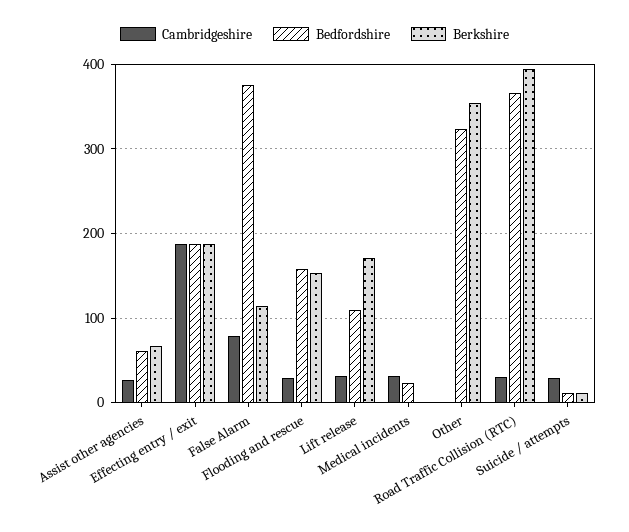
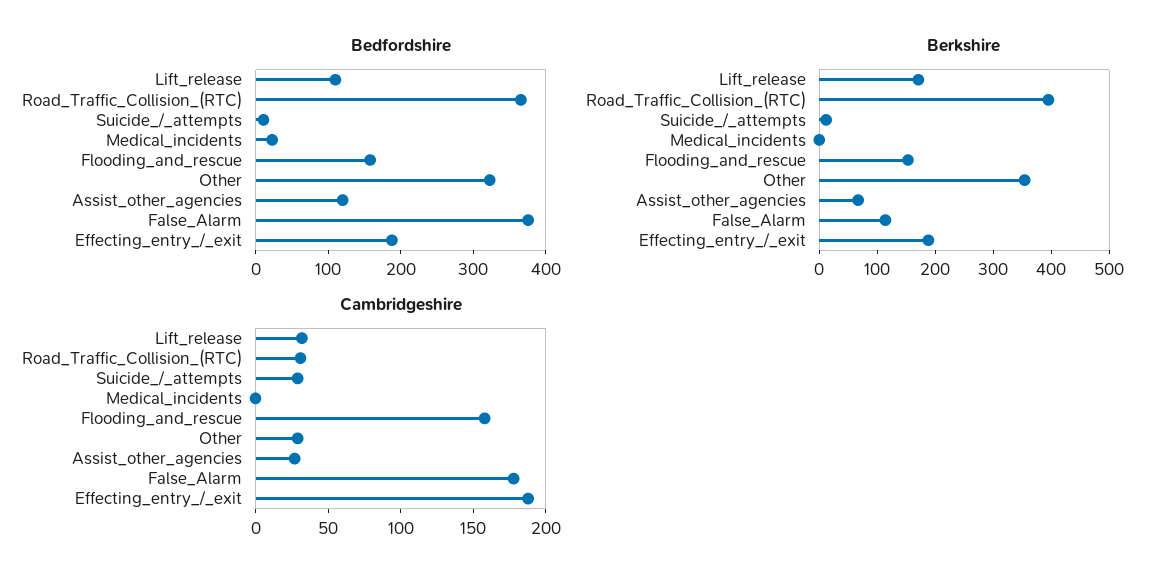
  {
    "Cambridgeshire": {
      "Assist other agencies": 30,
      "Effecting entry / exit": 190,
-     "False Alarm": 80,
+     "False Alarm": 180,
-     "Flooding and rescue": 30,
+     "Flooding and rescue": 160,
      "Lift release": 30,
-     "Medical incidents": 30,
+     "Medical incidents": 0,
-     "Other": 0,
+     "Other": 30,
      "Road Traffic Collision (RTC)": 30,
      "Suicide / attempts": 30
    },
    "Bedfordshire": {
-     "Assist other agencies": 60,
+     "Assist other agencies": 120,
      "Effecting entry / exit": 190,
      "False Alarm": 380,
      "Flooding and rescue": 160,
      "Lift release": 110,
      "Medical incidents": 20,
      "Other": 320,
      "Road Traffic Collision (RTC)": 370,
      "Suicide / attempts": 10
    },
    "Berkshire": {
      "Assist other agencies": 70,
      "Effecting entry / exit": 190,
      "False Alarm": 110,
      "Flooding and rescue": 150,
      "Lift release": 170,
      "Medical incidents": 0,
      "Other": 350,
      "Road Traffic Collision (RTC)": 400,
      "Suicide / attempts": 10
    }
  }

